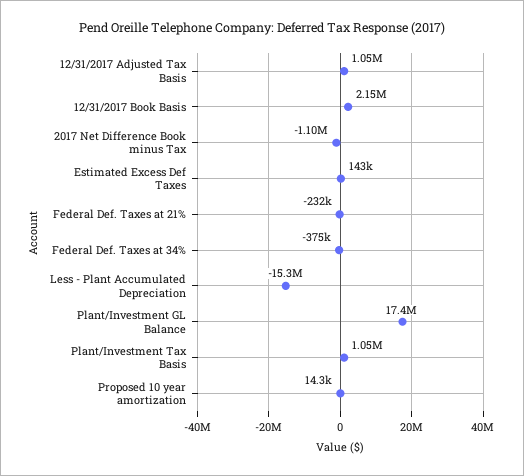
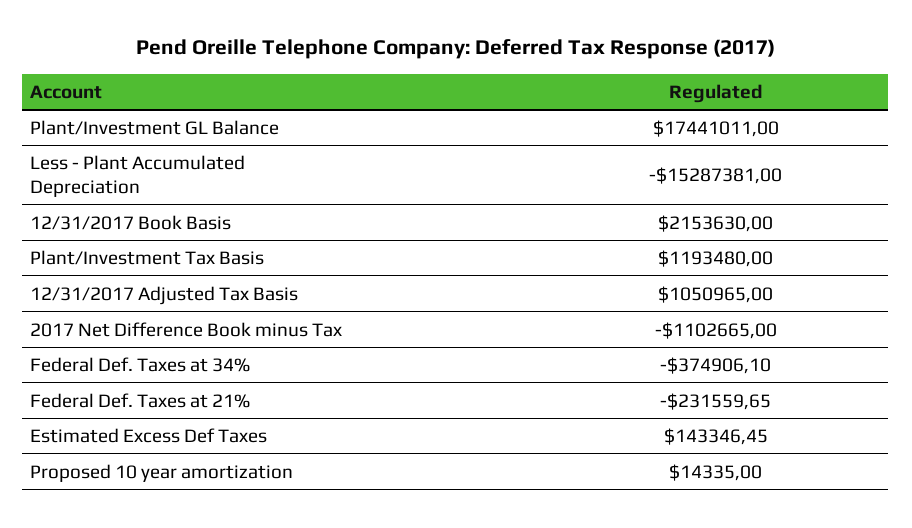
  {
    "12/31/2017 Adjusted Tax Basis": 1050965,
    "12/31/2017 Book Basis": 2153630,
    "2017 Net Difference Book minus Tax": -1102665,
    "Estimated Excess Def Taxes": 143346.45,
    "Federal Def. Taxes at 21%": -231559.65,
    "Federal Def. Taxes at 34%": -374906.1,
    "Less - Plant Accumulated Depreciation": -15287381,
    "Plant/Investment GL Balance": 17441011,
-   "Plant/Investment Tax Basis": 1050000,
+   "Plant/Investment Tax Basis": 1193480,
    "Proposed 10 year amortization": 14335
  }

